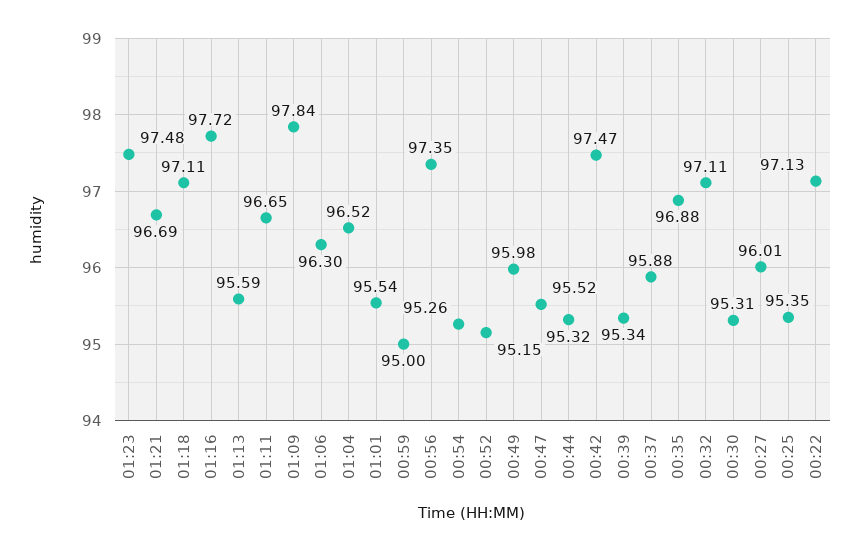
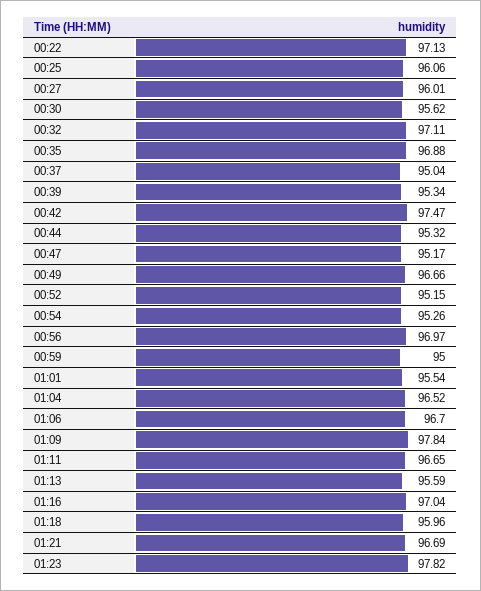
  {
-   "01:23": 97.48,
+   "01:23": 97.82,
    "01:21": 96.69,
-   "01:18": 97.11,
+   "01:18": 95.96,
-   "01:16": 97.72,
+   "01:16": 97.04,
    "01:13": 95.59,
    "01:11": 96.65,
    "01:09": 97.84,
-   "01:06": 96.3,
+   "01:06": 96.7,
    "01:04": 96.52,
    "01:01": 95.54,
    "00:59": 95,
-   "00:56": 97.35,
+   "00:56": 96.97,
    "00:54": 95.26,
    "00:52": 95.15,
-   "00:49": 95.98,
+   "00:49": 96.66,
-   "00:47": 95.52,
+   "00:47": 95.17,
    "00:44": 95.32,
    "00:42": 97.47,
    "00:39": 95.34,
-   "00:37": 95.88,
+   "00:37": 95.04,
    "00:35": 96.88,
    "00:32": 97.11,
-   "00:30": 95.31,
+   "00:30": 95.62,
    "00:27": 96.01,
-   "00:25": 95.35,
+   "00:25": 96.06,
    "00:22": 97.13
  }

